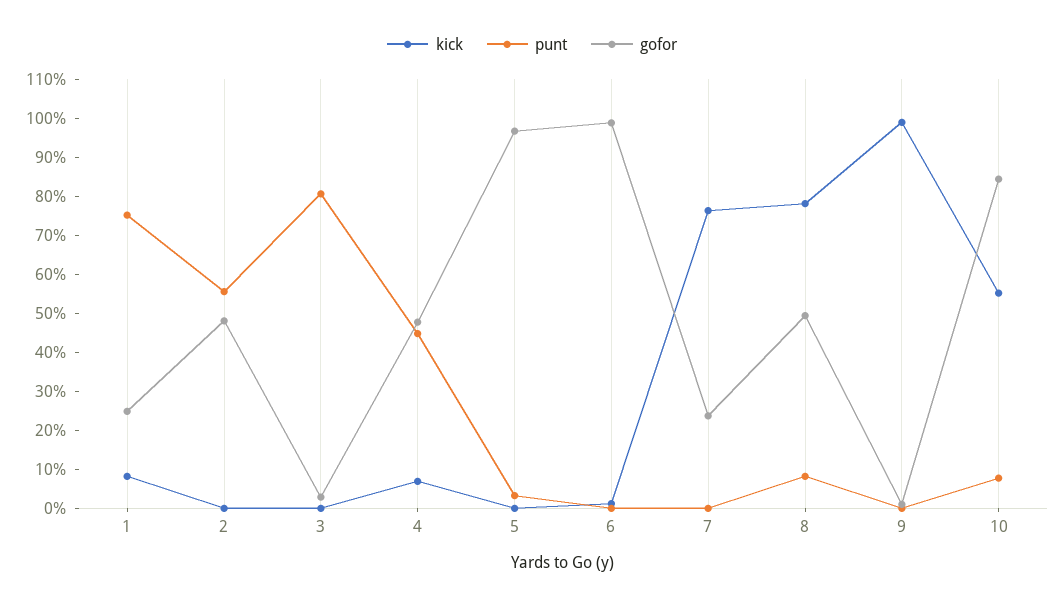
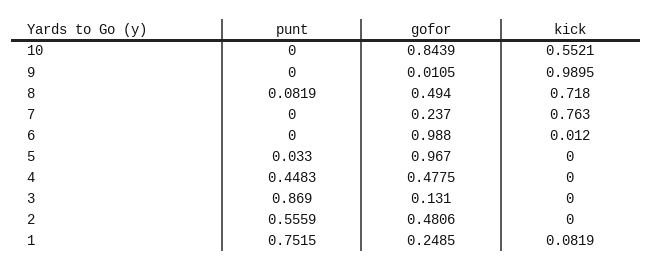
  {
    "kick": {
      "1": 0.0819,
      "2": 0,
      "3": 0,
-     "4": 0.075,
+     "4": 0,
      "5": 0,
      "6": 0.012,
      "7": 0.763,
-     "8": 0.775,
+     "8": 0.718,
      "9": 0.9895,
      "10": 0.5521
    },
    "punt": {
      "1": 0.7515,
      "2": 0.5559,
-     "3": 0.8,
+     "3": 0.869,
      "4": 0.4483,
      "5": 0.033,
      "6": 0,
      "7": 0,
      "8": 0.0819,
      "9": 0,
-     "10": 0.075
+     "10": 0
    },
    "gofor": {
      "1": 0.2485,
      "2": 0.4806,
-     "3": 0.025,
+     "3": 0.131,
      "4": 0.4775,
      "5": 0.967,
      "6": 0.988,
      "7": 0.237,
      "8": 0.494,
      "9": 0.0105,
      "10": 0.8439
    }
  }

